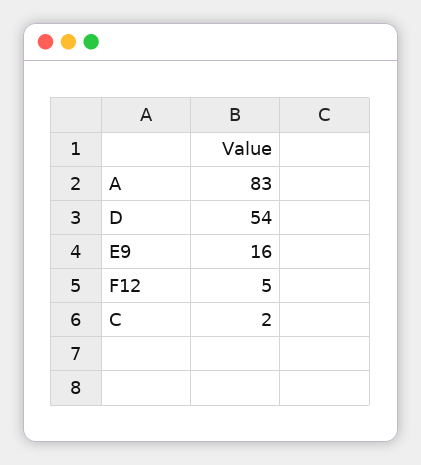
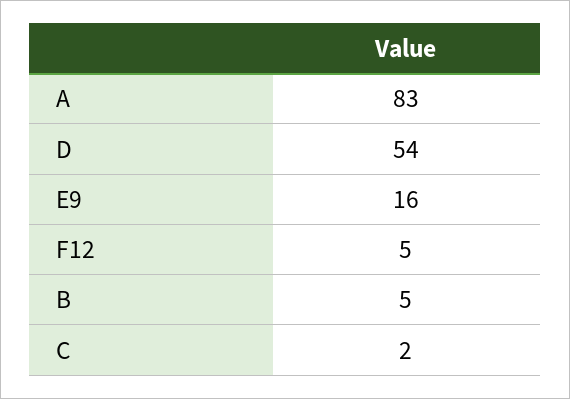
  {
    "A": 83,
    "D": 54,
    "E9": 16,
    "F12": 5,
-   "C": 2
+   "C": 2,
+   "B": 5
  }

